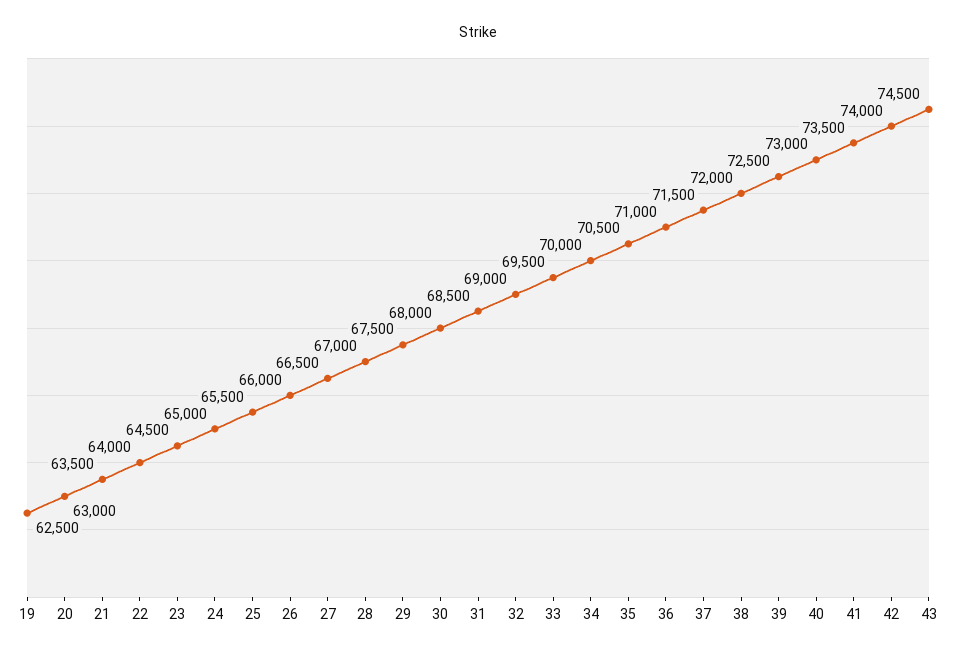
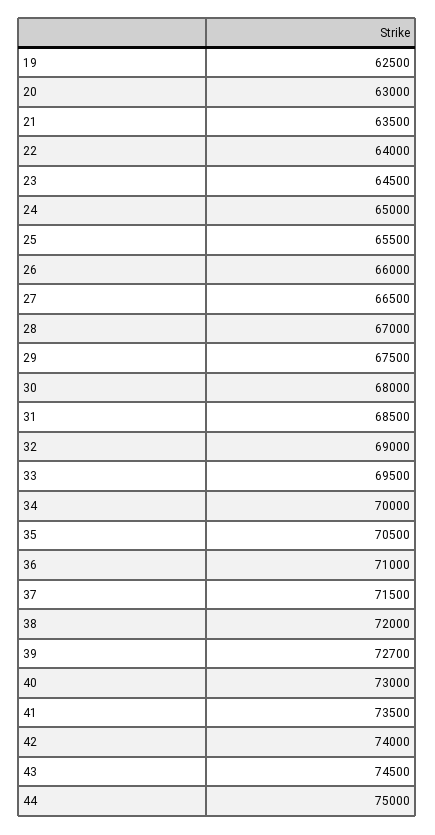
  {
    "19": 62500,
    "20": 63000,
    "21": 63500,
    "22": 64000,
    "23": 64500,
    "24": 65000,
    "25": 65500,
    "26": 66000,
    "27": 66500,
    "28": 67000,
    "29": 67500,
    "30": 68000,
    "31": 68500,
    "32": 69000,
    "33": 69500,
    "34": 70000,
    "35": 70500,
    "36": 71000,
    "37": 71500,
    "38": 72000,
-   "39": 72500,
+   "39": 72700,
    "40": 73000,
    "41": 73500,
    "42": 74000,
-   "43": 74500
+   "43": 74500,
+   "44": 75000
  }

